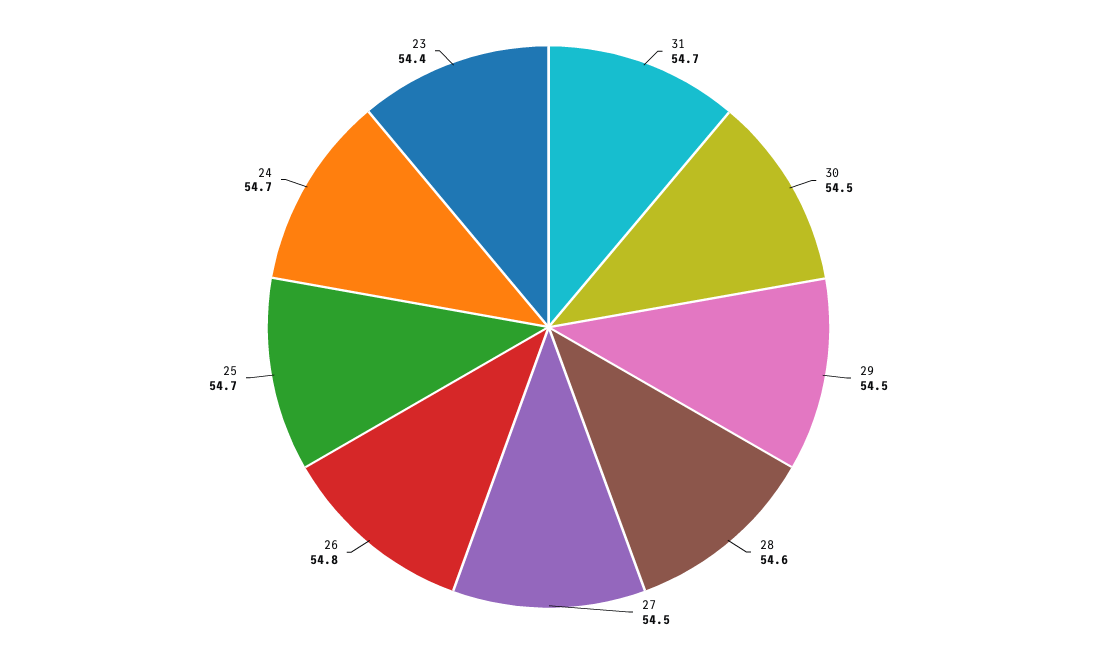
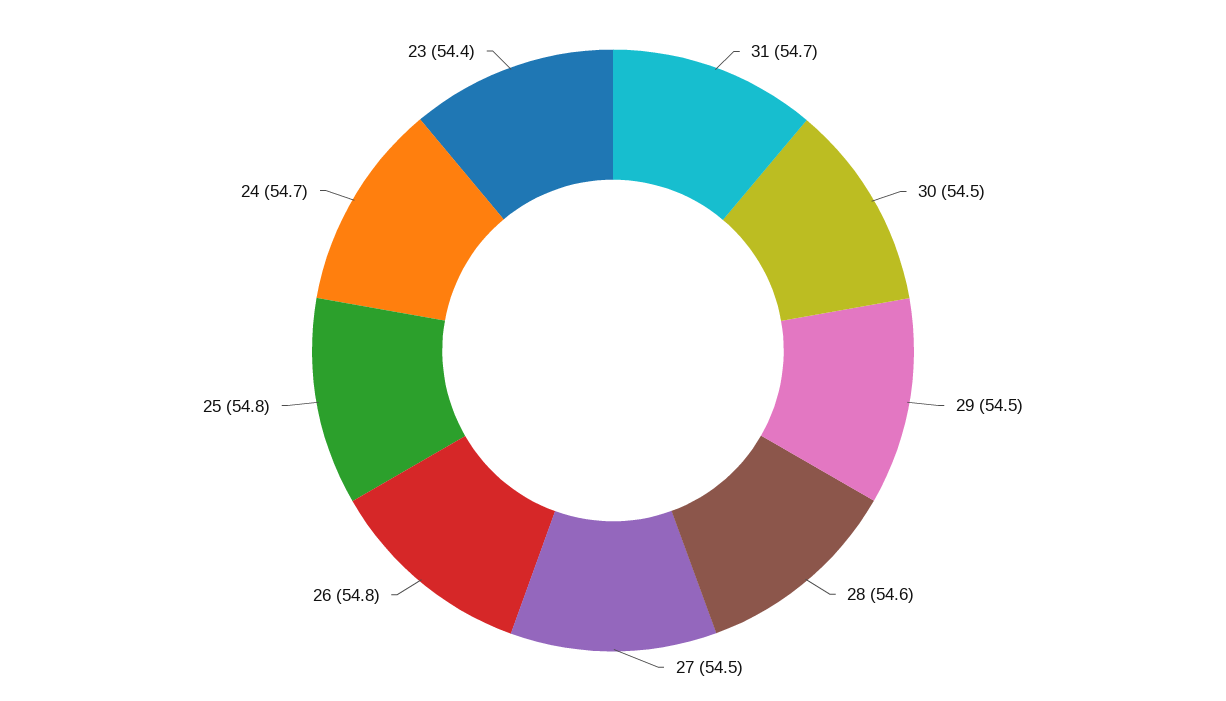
  {
    "31": 54.7,
    "30": 54.5,
    "29": 54.5,
    "28": 54.6,
    "27": 54.5,
    "26": 54.8,
-   "25": 54.7,
+   "25": 54.8,
    "24": 54.7,
    "23": 54.4
  }

